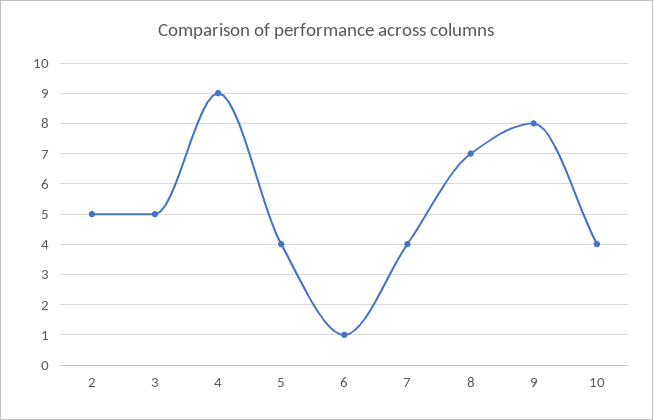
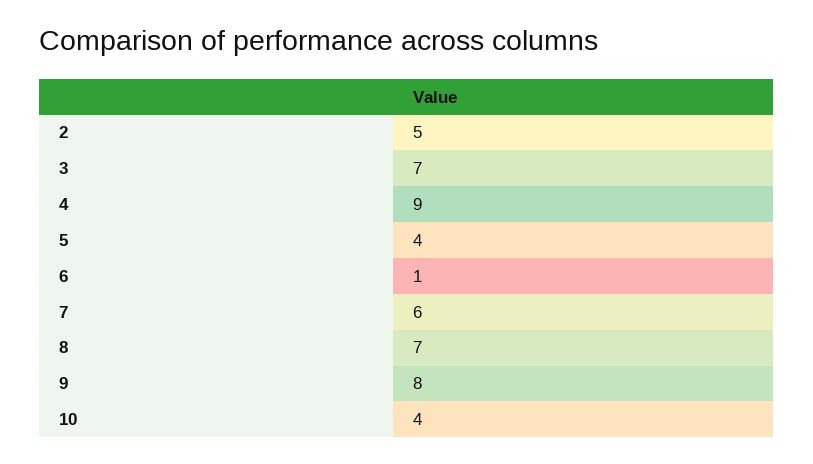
  {
    "2": 5,
-   "3": 5,
+   "3": 7,
    "4": 9,
    "5": 4,
    "6": 1,
-   "7": 4,
+   "7": 6,
    "8": 7,
    "9": 8,
    "10": 4
  }

